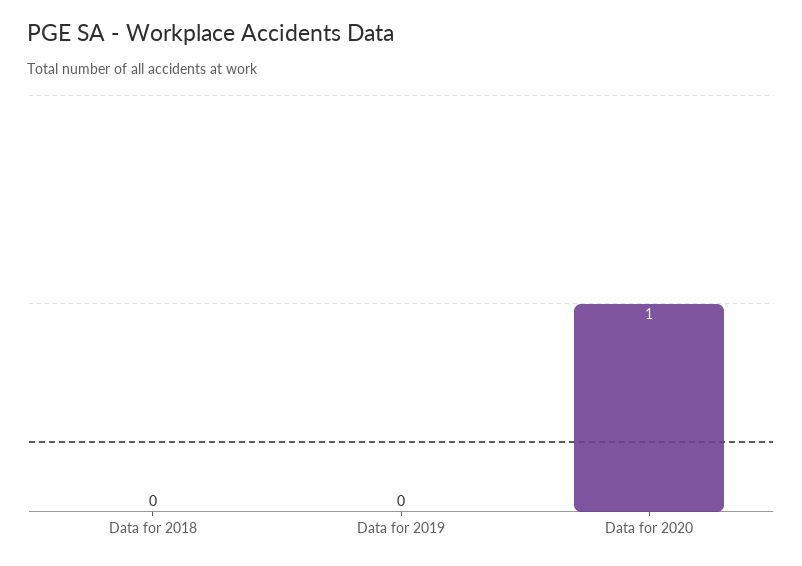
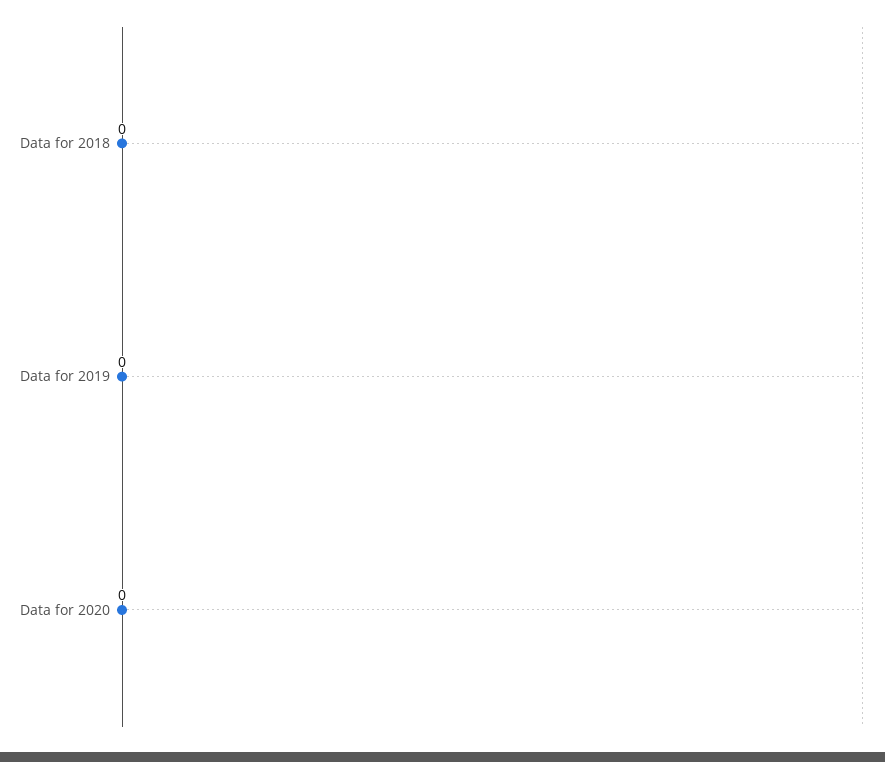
  {
    "Data for 2018": 0,
    "Data for 2019": 0,
-   "Data for 2020": 1
+   "Data for 2020": 0
  }

